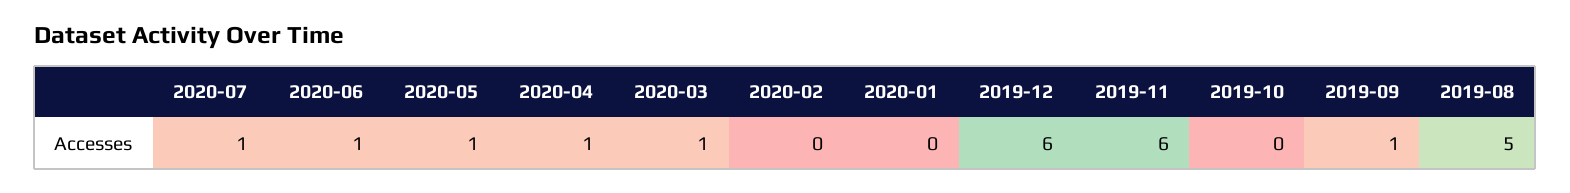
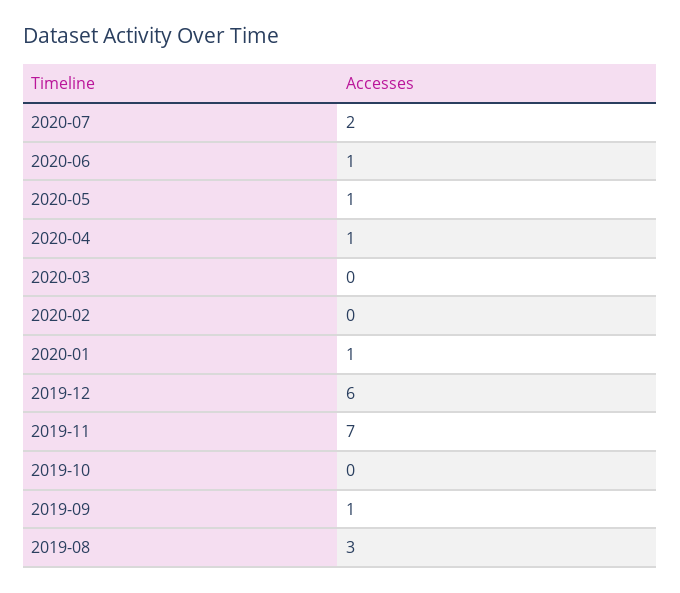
  {
-   "2020-07": 1,
+   "2020-07": 2,
    "2020-06": 1,
    "2020-05": 1,
    "2020-04": 1,
-   "2020-03": 1,
+   "2020-03": 0,
    "2020-02": 0,
-   "2020-01": 0,
+   "2020-01": 1,
    "2019-12": 6,
-   "2019-11": 6,
+   "2019-11": 7,
    "2019-10": 0,
    "2019-09": 1,
-   "2019-08": 5
+   "2019-08": 3
  }

